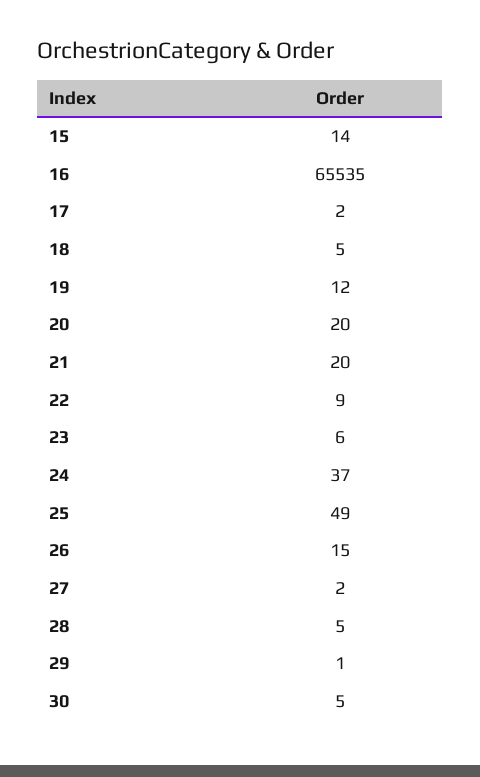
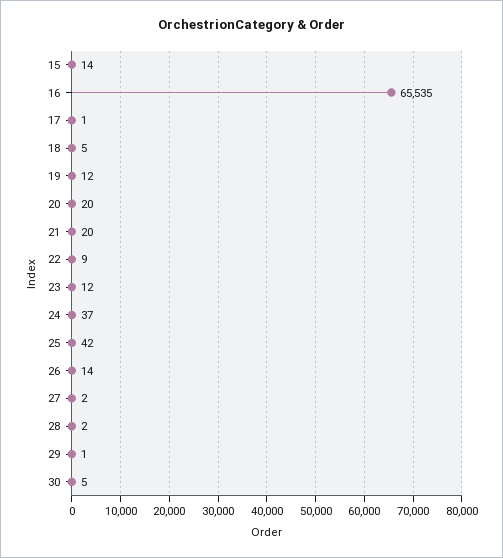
  {
    "15": 14,
    "16": 65535,
-   "17": 2,
+   "17": 1,
    "18": 5,
    "19": 12,
    "20": 20,
    "21": 20,
    "22": 9,
-   "23": 6,
+   "23": 12,
    "24": 37,
-   "25": 49,
+   "25": 42,
-   "26": 15,
+   "26": 14,
    "27": 2,
-   "28": 5,
+   "28": 2,
    "29": 1,
    "30": 5
  }

